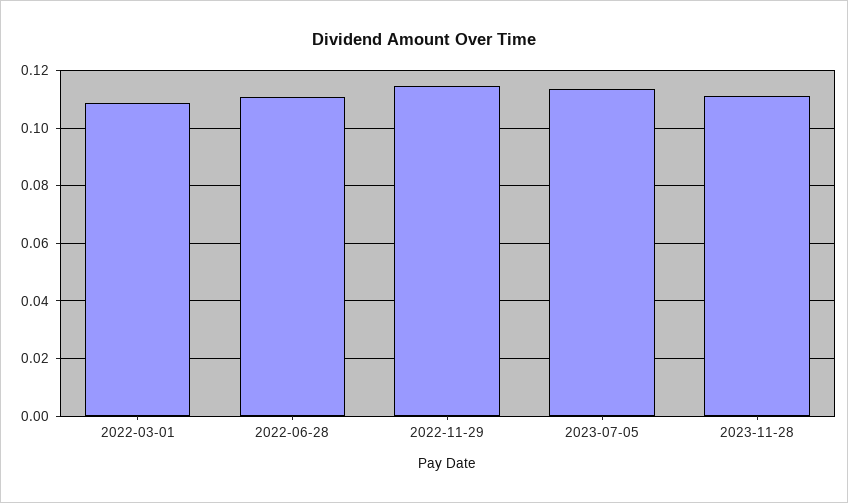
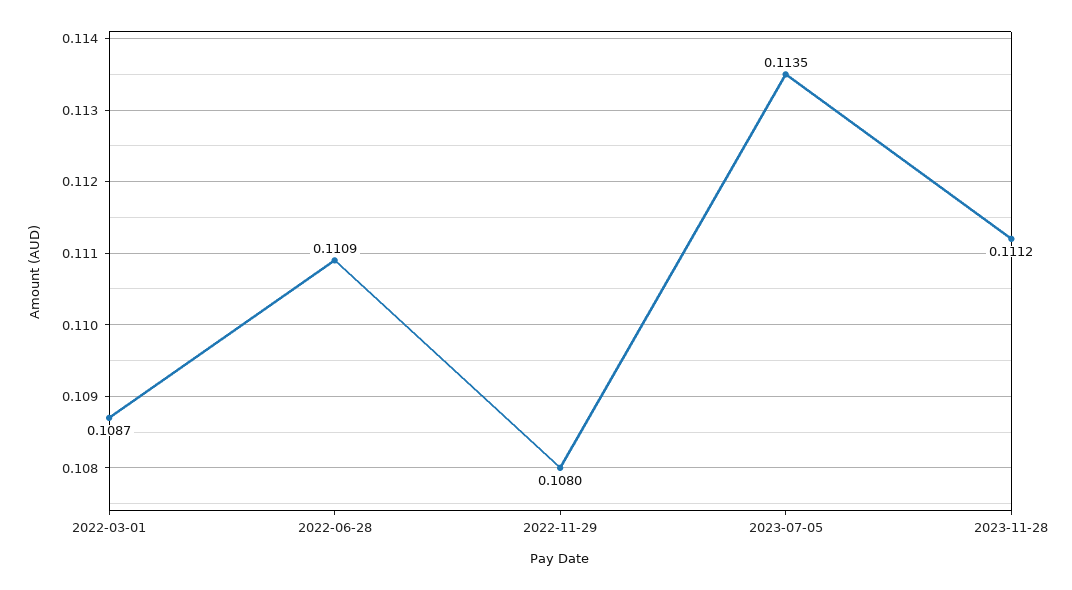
  {
    "2022-03-01": 0.1087,
    "2022-06-28": 0.1109,
-   "2022-11-29": 0.115,
+   "2022-11-29": 0.108,
    "2023-07-05": 0.1135,
    "2023-11-28": 0.1112
  }

